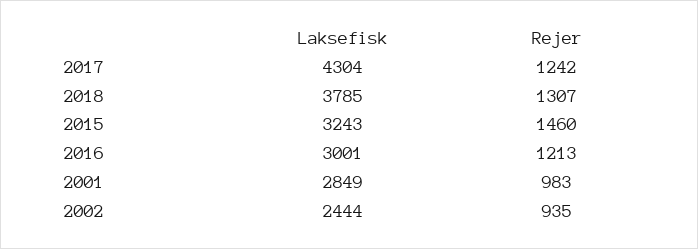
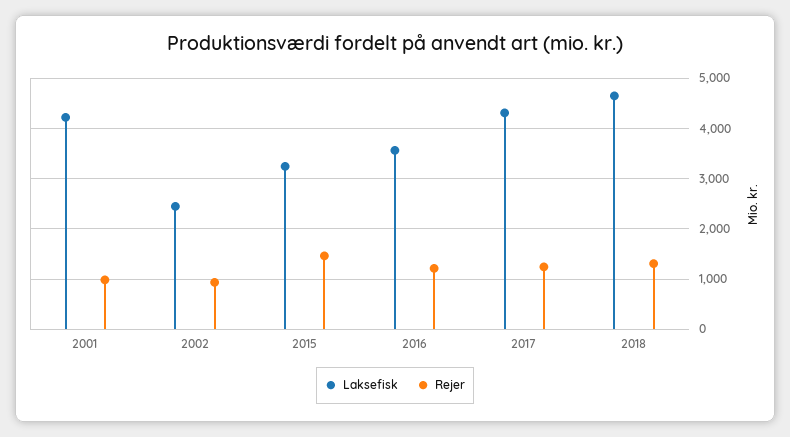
  {
    "Laksefisk": {
      "2017": 4304,
-     "2018": 3785,
+     "2018": 4600,
      "2015": 3243,
-     "2016": 3001,
+     "2016": 3600,
-     "2001": 2849,
+     "2001": 4200,
      "2002": 2444
    },
    "Rejer": {
      "2017": 1242,
      "2018": 1307,
      "2015": 1460,
      "2016": 1213,
      "2001": 983,
      "2002": 935
    }
  }

